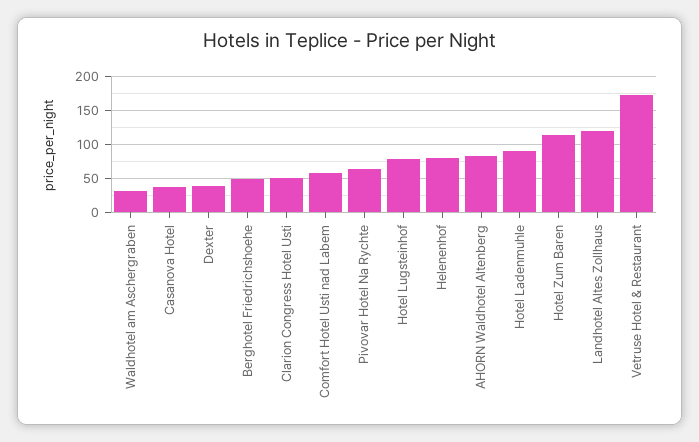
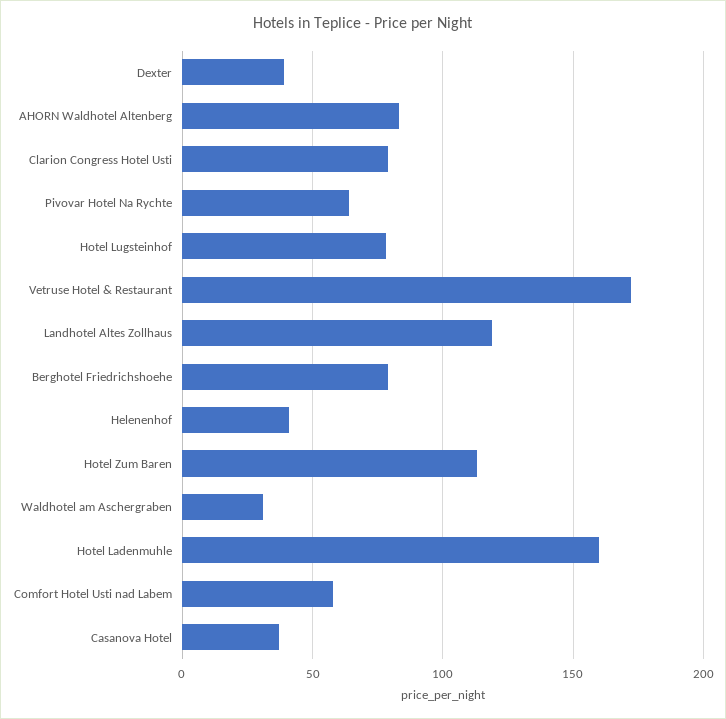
  {
    "Waldhotel am Aschergraben": 30,
    "Casanova Hotel": 35,
    "Dexter": 40,
-   "Berghotel Friedrichshoehe": 50,
+   "Berghotel Friedrichshoehe": 80,
-   "Clarion Congress Hotel Usti": 50,
+   "Clarion Congress Hotel Usti": 80,
    "Comfort Hotel Usti nad Labem": 60,
    "Pivovar Hotel Na Rychte": 65,
    "Hotel Lugsteinhof": 80,
-   "Helenenhof": 80,
+   "Helenenhof": 40,
    "AHORN Waldhotel Altenberg": 85,
-   "Hotel Ladenmuhle": 90,
+   "Hotel Ladenmuhle": 160,
    "Hotel Zum Baren": 115,
    "Landhotel Altes Zollhaus": 120,
    "Vetruse Hotel & Restaurant": 170
  }

